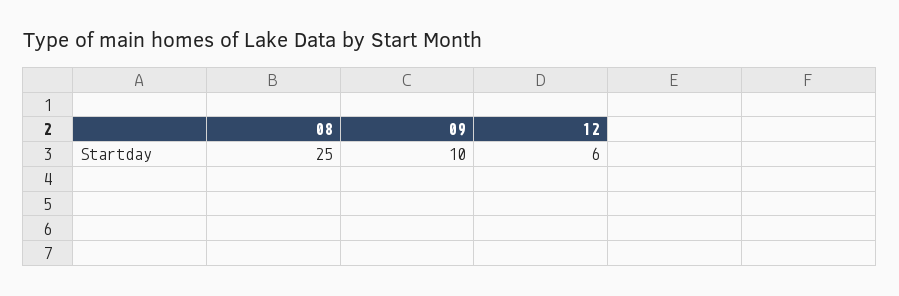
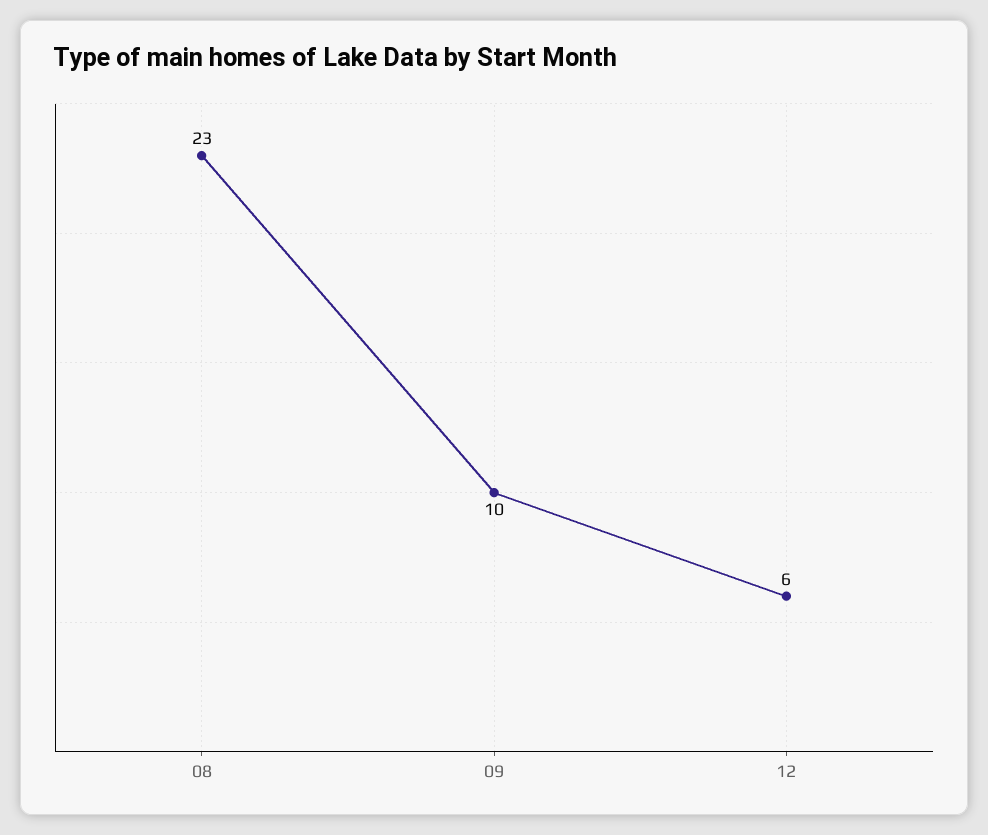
  {
-   "08": 25,
+   "08": 23,
    "09": 10,
    "12": 6
  }

